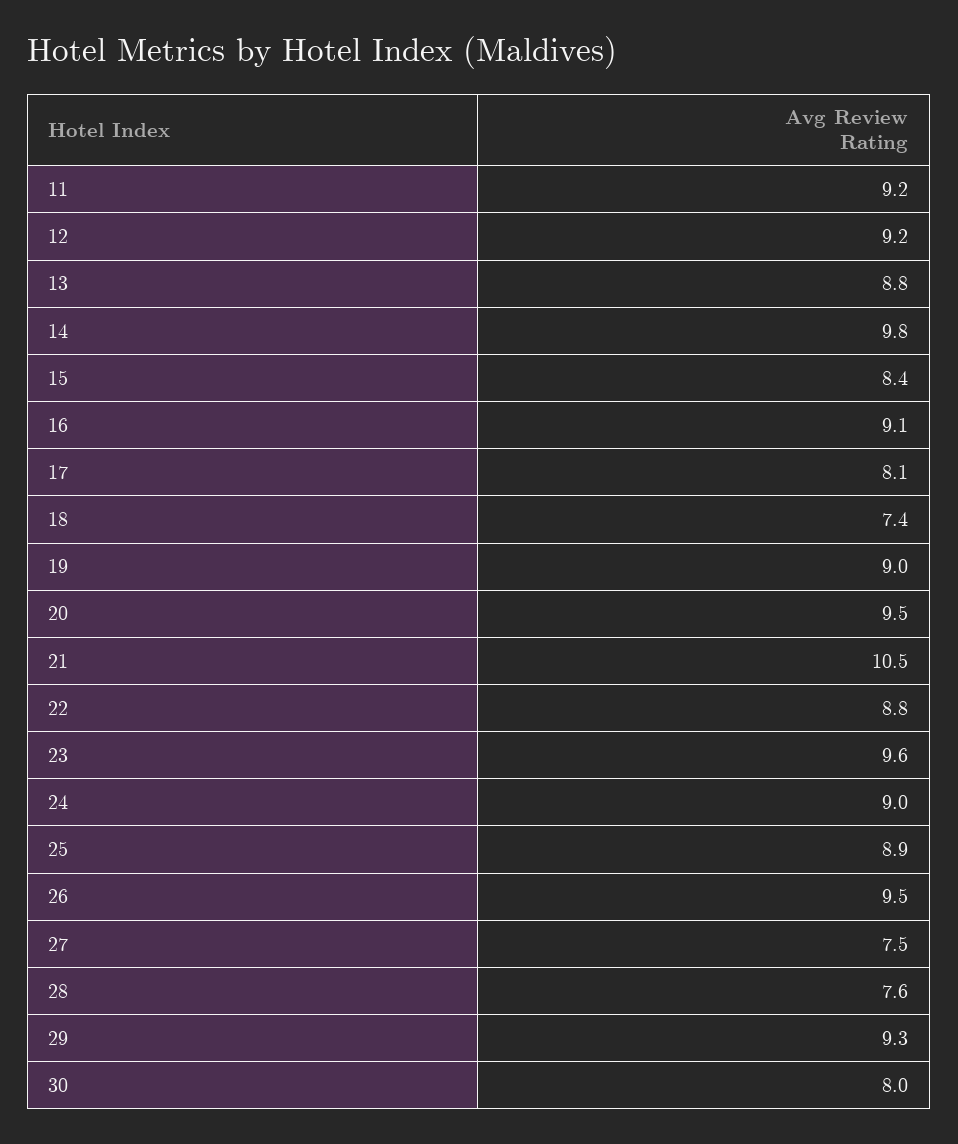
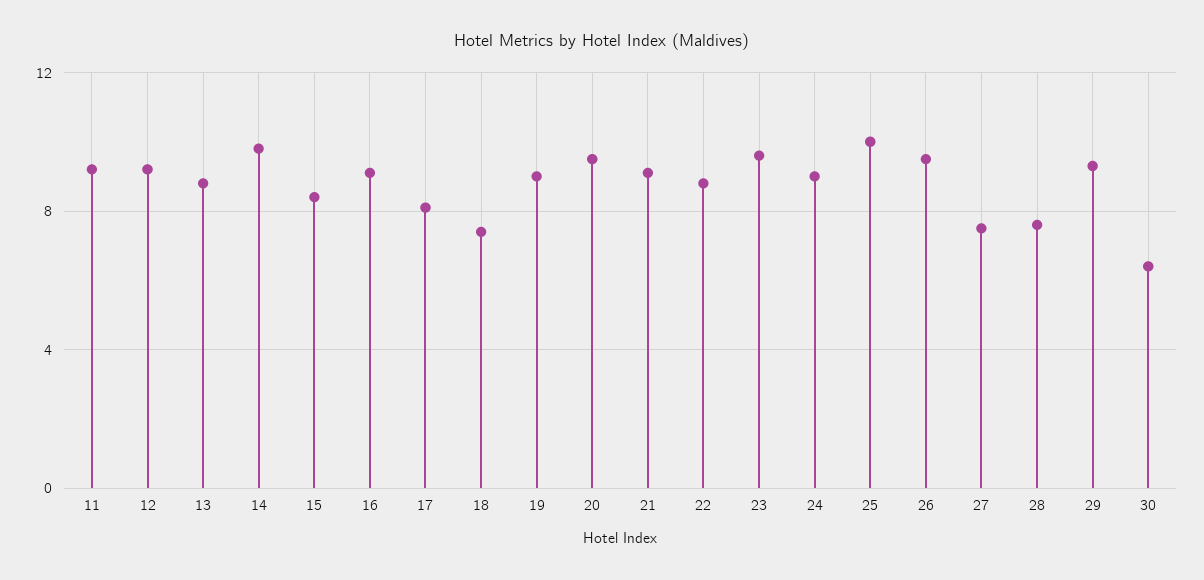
  {
    "11": 9.2,
    "12": 9.2,
    "13": 8.8,
    "14": 9.8,
    "15": 8.4,
    "16": 9.1,
    "17": 8.1,
    "18": 7.4,
    "19": 9,
    "20": 9.5,
-   "21": 10.5,
+   "21": 9,
    "22": 8.8,
    "23": 9.6,
    "24": 9,
-   "25": 8.9,
+   "25": 10,
    "26": 9.5,
    "27": 7.5,
    "28": 7.6,
    "29": 9.3,
-   "30": 8
+   "30": 6.5
  }

